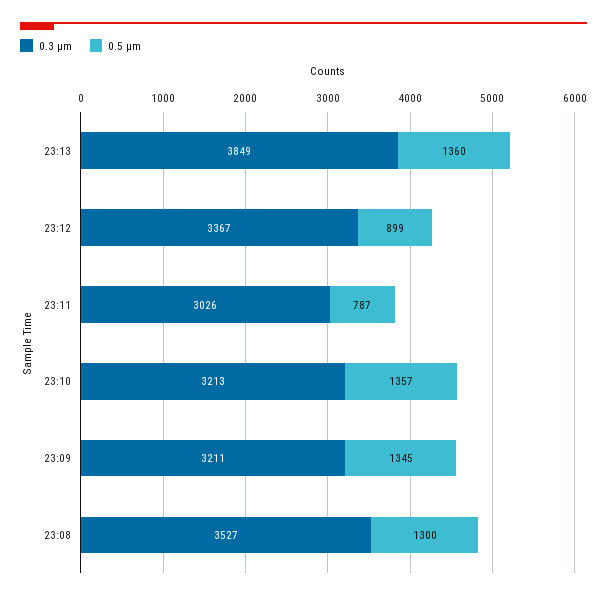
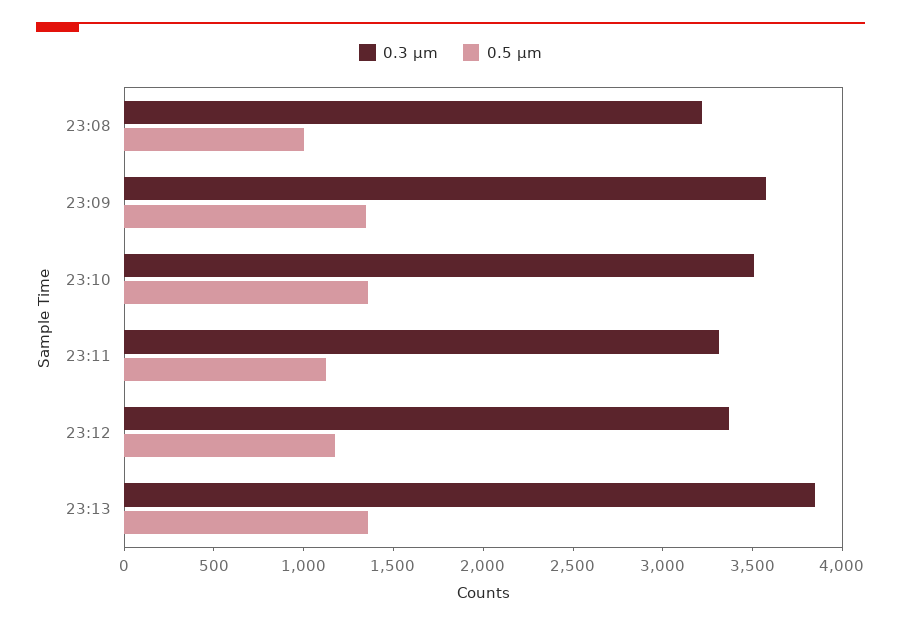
  {
    "0.3 µm": {
      "23:13": 3849,
      "23:12": 3367,
-     "23:11": 3026,
+     "23:11": 3300,
-     "23:10": 3213,
+     "23:10": 3500,
-     "23:09": 3211,
+     "23:09": 3600,
-     "23:08": 3527
+     "23:08": 3200
    },
    "0.5 µm": {
      "23:13": 1360,
-     "23:12": 899,
+     "23:12": 1200,
-     "23:11": 787,
+     "23:11": 1100,
      "23:10": 1357,
      "23:09": 1345,
-     "23:08": 1300
+     "23:08": 1000
    }
  }

